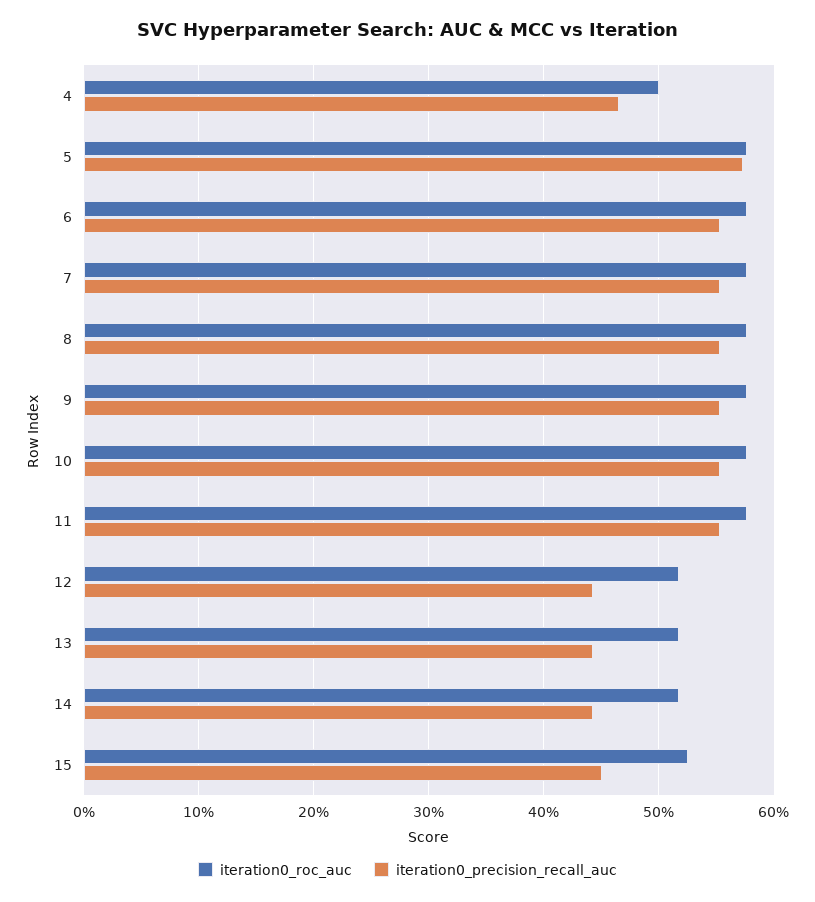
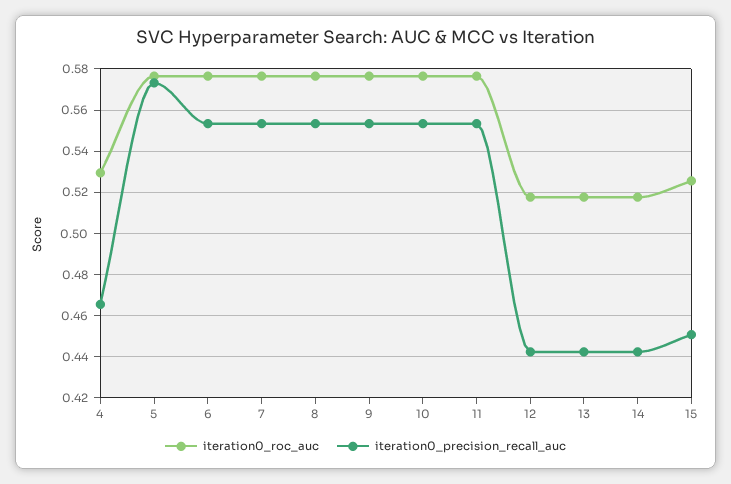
  {
    "iteration0_roc_auc": {
-     "4": 0.5,
+     "4": 0.53,
      "5": 0.575,
      "6": 0.575,
      "7": 0.575,
      "8": 0.575,
      "9": 0.575,
      "10": 0.575,
      "11": 0.575,
      "12": 0.52,
      "13": 0.52,
      "14": 0.52,
      "15": 0.525
    },
    "iteration0_precision_recall_auc": {
      "4": 0.465,
      "5": 0.575,
      "6": 0.555,
      "7": 0.555,
      "8": 0.555,
      "9": 0.555,
      "10": 0.555,
      "11": 0.555,
      "12": 0.44,
      "13": 0.44,
      "14": 0.44,
      "15": 0.45
    }
  }

